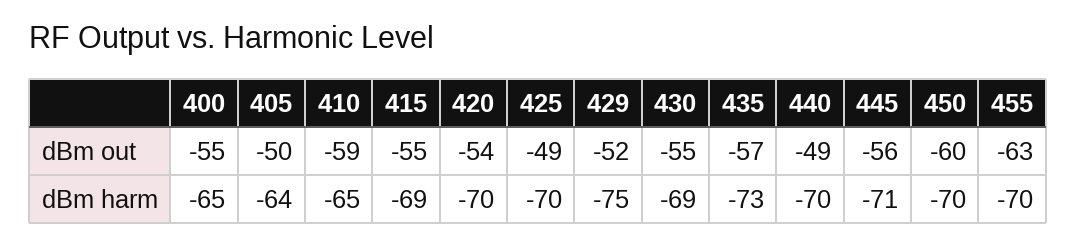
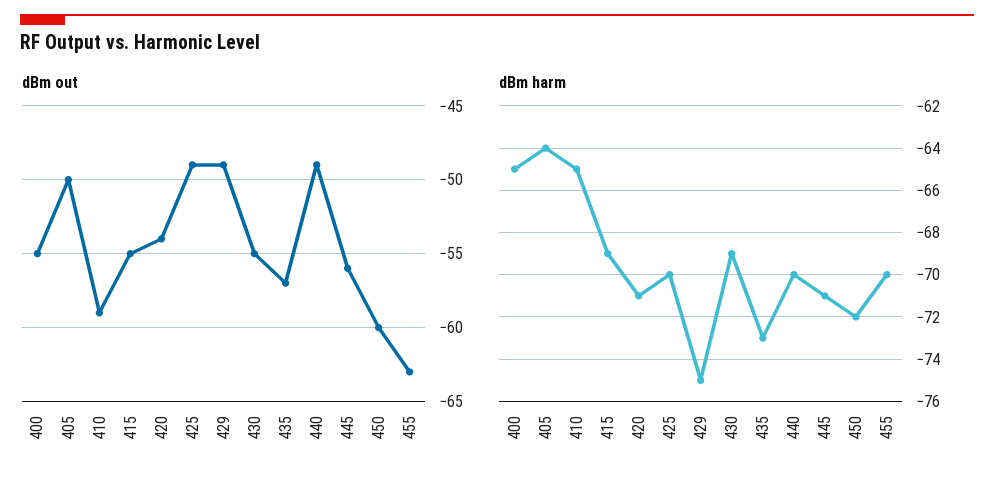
  {
    "dBm out": {
      "400": -55,
      "405": -50,
      "410": -59,
      "415": -55,
      "420": -54,
      "425": -49,
-     "429": -52,
+     "429": -49,
      "430": -55,
      "435": -57,
      "440": -49,
      "445": -56,
      "450": -60,
      "455": -63
    },
    "dBm harm": {
      "400": -65,
      "405": -64,
      "410": -65,
      "415": -69,
-     "420": -70,
+     "420": -71,
      "425": -70,
      "429": -75,
      "430": -69,
      "435": -73,
      "440": -70,
      "445": -71,
-     "450": -70,
+     "450": -72,
      "455": -70
    }
  }

